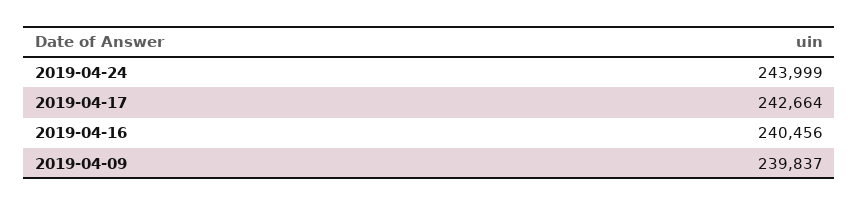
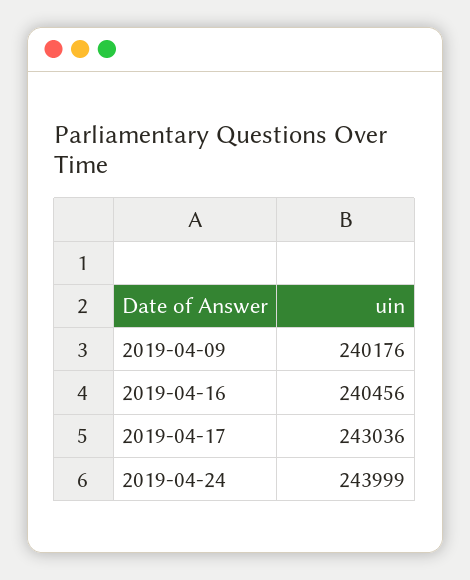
  {
    "2019-04-24": 243999,
-   "2019-04-17": 242664,
+   "2019-04-17": 243036,
    "2019-04-16": 240456,
-   "2019-04-09": 239837
+   "2019-04-09": 240176
  }

